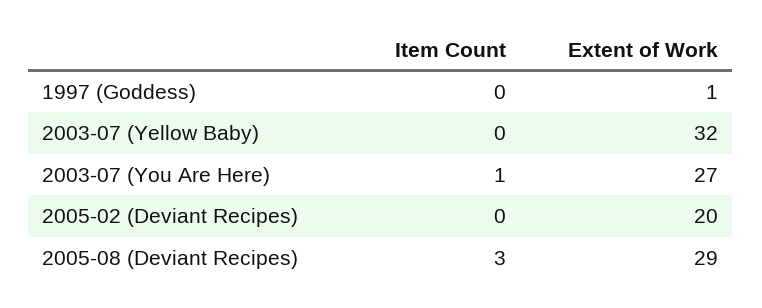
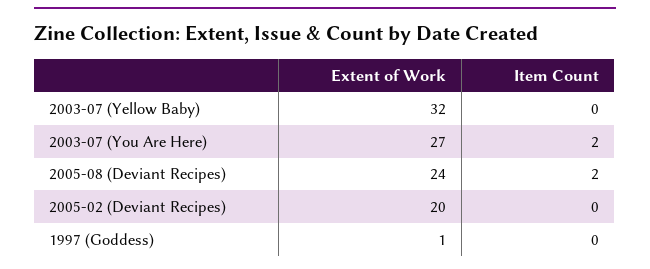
  {
    "Item Count": {
      "1997 (Goddess)": 0,
      "2003-07 (Yellow Baby)": 0,
-     "2003-07 (You Are Here)": 1,
+     "2003-07 (You Are Here)": 2,
      "2005-02 (Deviant Recipes)": 0,
-     "2005-08 (Deviant Recipes)": 3
+     "2005-08 (Deviant Recipes)": 2
    },
    "Extent of Work": {
      "1997 (Goddess)": 1,
      "2003-07 (Yellow Baby)": 32,
      "2003-07 (You Are Here)": 27,
      "2005-02 (Deviant Recipes)": 20,
-     "2005-08 (Deviant Recipes)": 29
+     "2005-08 (Deviant Recipes)": 24
    }
  }

